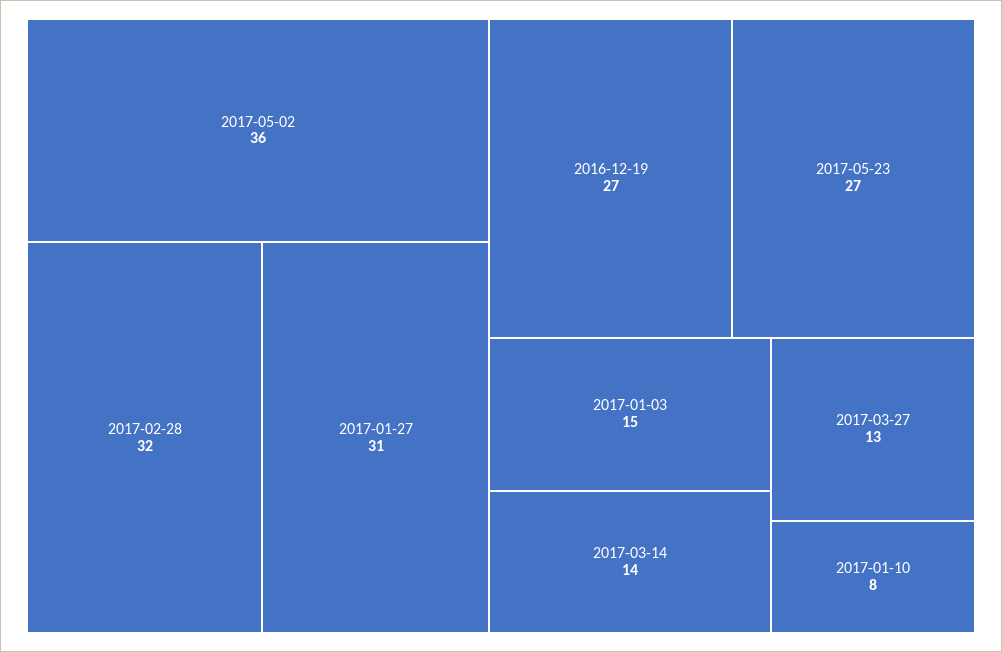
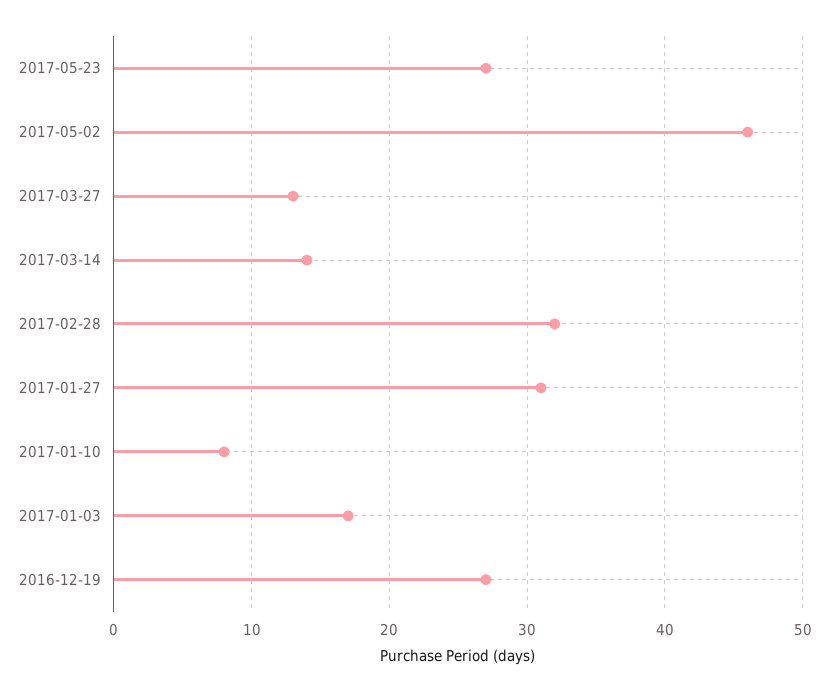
  {
-   "2017-05-02": 36,
+   "2017-05-02": 46,
    "2017-02-28": 32,
    "2017-01-27": 31,
    "2016-12-19": 27,
    "2017-05-23": 27,
-   "2017-01-03": 15,
+   "2017-01-03": 17,
    "2017-03-14": 14,
    "2017-03-27": 13,
    "2017-01-10": 8
  }

